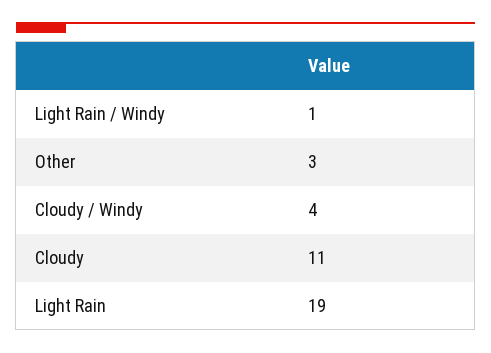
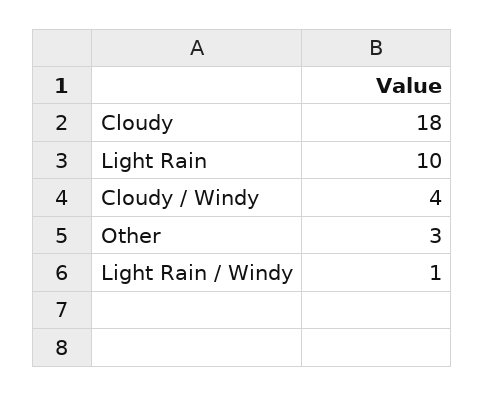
  {
    "Light Rain / Windy": 1,
    "Other": 3,
    "Cloudy / Windy": 4,
-   "Cloudy": 11,
+   "Cloudy": 18,
-   "Light Rain": 19
+   "Light Rain": 10
  }

